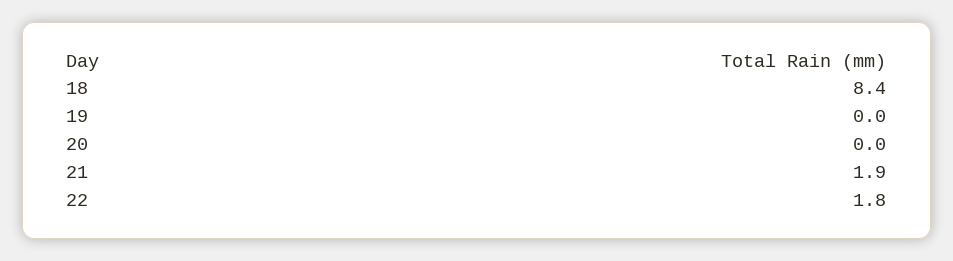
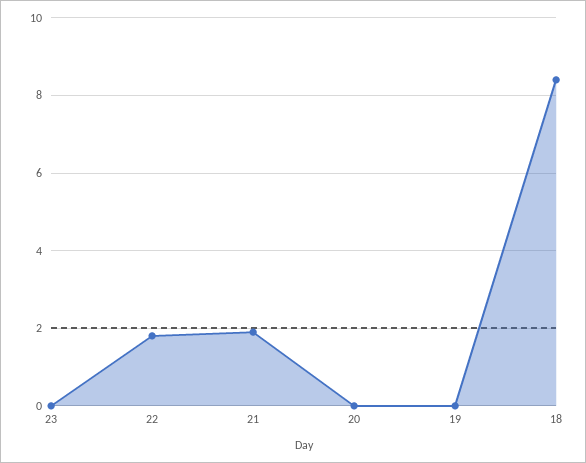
  {
    "18": 8.4,
    "19": 0,
    "20": 0,
    "21": 1.9,
-   "22": 1.8
+   "22": 1.8,
+   "23": 0
  }

